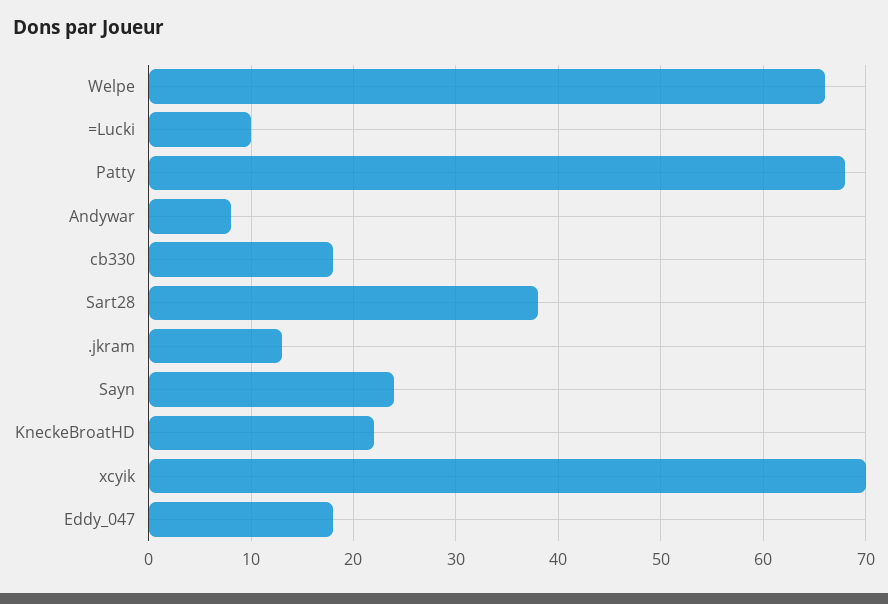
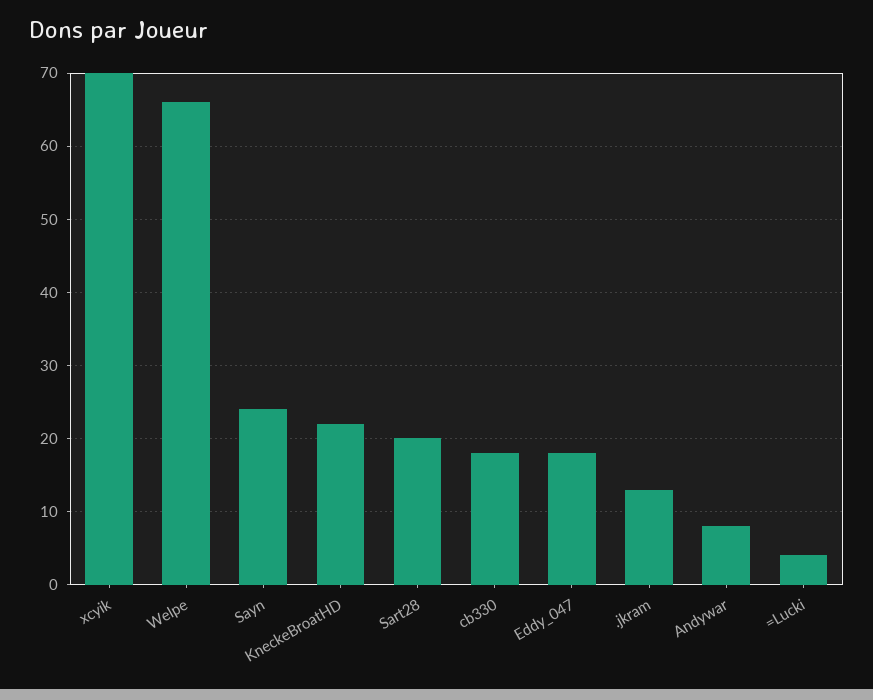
  {
    "Welpe": 66,
-   "=Lucki": 10,
+   "=Lucki": 4,
-   "Patty": 68,
    "Andywar": 8,
    "cb330": 18,
-   "Sart28": 38,
+   "Sart28": 20,
    ".jkram": 13,
    "Sayn": 24,
    "KneckeBroatHD": 22,
    "xcyik": 70,
    "Eddy_047": 18
  }

